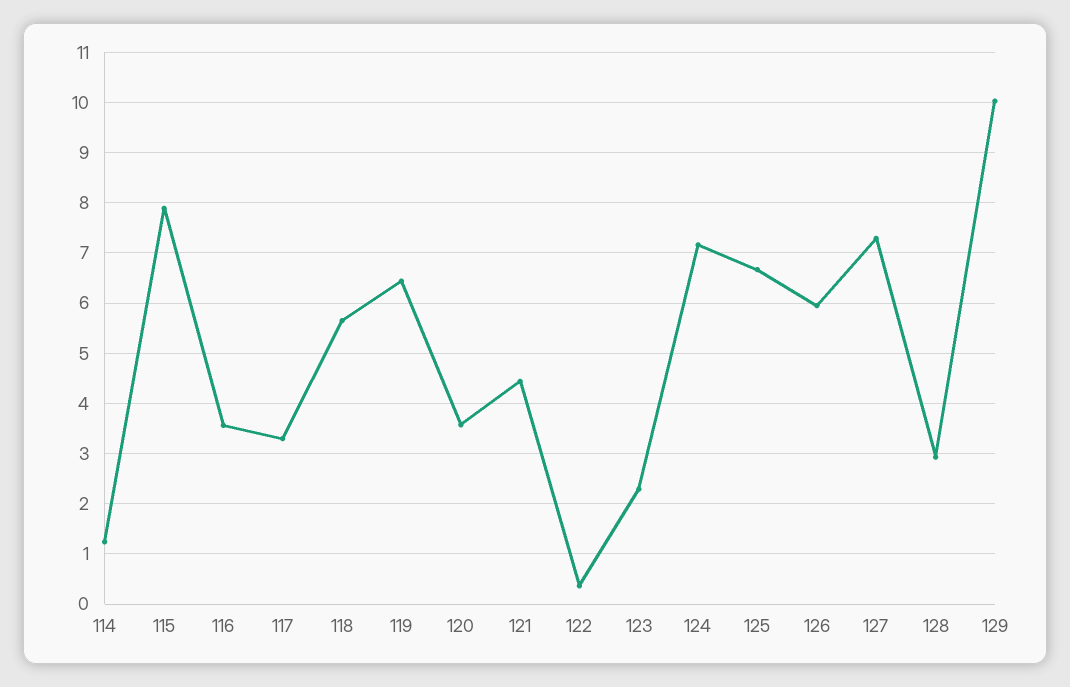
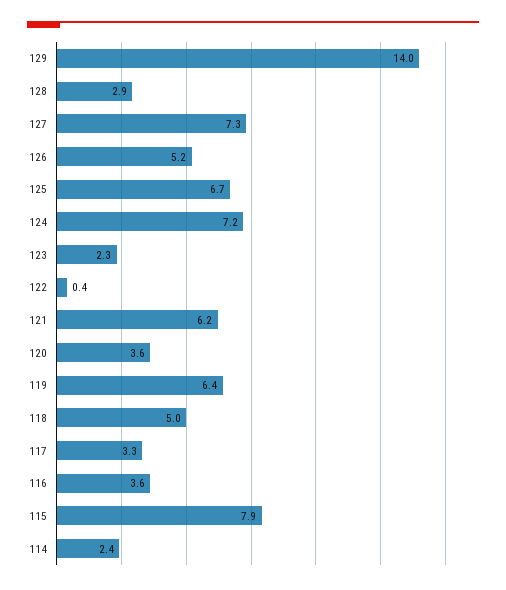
  {
-   "114": 1.2,
+   "114": 2.4,
    "115": 7.9,
    "116": 3.6,
    "117": 3.3,
-   "118": 5.6,
+   "118": 5,
    "119": 6.4,
    "120": 3.6,
-   "121": 4.4,
+   "121": 6.2,
    "122": 0.4,
    "123": 2.3,
    "124": 7.2,
    "125": 6.7,
-   "126": 6,
+   "126": 5.2,
    "127": 7.3,
    "128": 2.9,
-   "129": 10
+   "129": 14
  }

